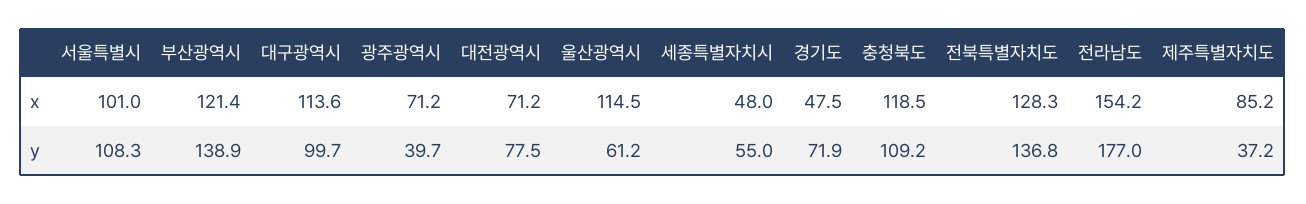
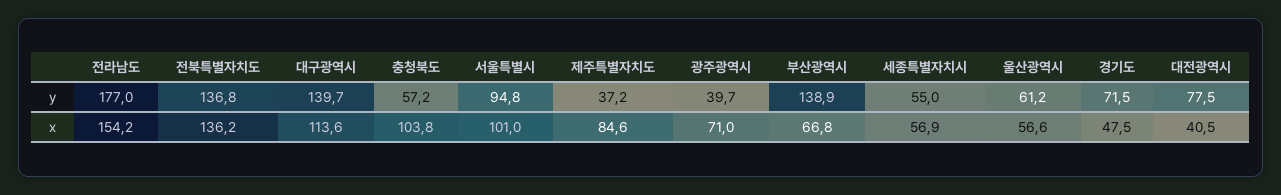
  {
    "서울특별시": {
      "x": 101,
-     "y": 108.3
+     "y": 94.8
    },
    "부산광역시": {
-     "x": 121.4,
+     "x": 66.8,
      "y": 138.9
    },
    "대구광역시": {
      "x": 113.6,
-     "y": 99.7
+     "y": 139.7
    },
    "광주광역시": {
-     "x": 71.2,
+     "x": 71,
      "y": 39.7
    },
    "대전광역시": {
-     "x": 71.2,
+     "x": 40.5,
      "y": 77.5
    },
    "울산광역시": {
-     "x": 114.5,
+     "x": 56.6,
      "y": 61.2
    },
    "세종특별자치시": {
-     "x": 48,
+     "x": 56.9,
      "y": 55
    },
    "경기도": {
      "x": 47.5,
-     "y": 71.9
+     "y": 71.5
    },
    "충청북도": {
-     "x": 118.5,
+     "x": 103.8,
-     "y": 109.2
+     "y": 57.2
    },
    "전북특별자치도": {
-     "x": 128.3,
+     "x": 136.2,
      "y": 136.8
    },
    "전라남도": {
      "x": 154.2,
      "y": 177
    },
    "제주특별자치도": {
-     "x": 85.2,
+     "x": 84.6,
      "y": 37.2
    }
  }

